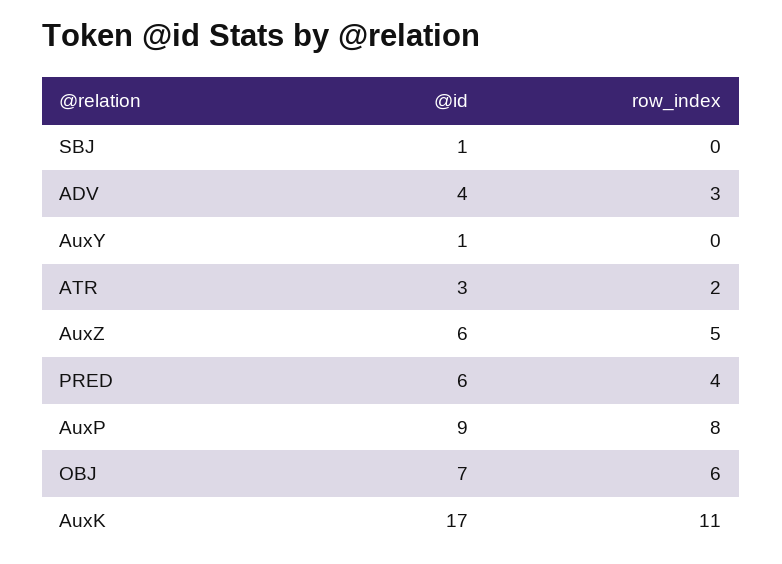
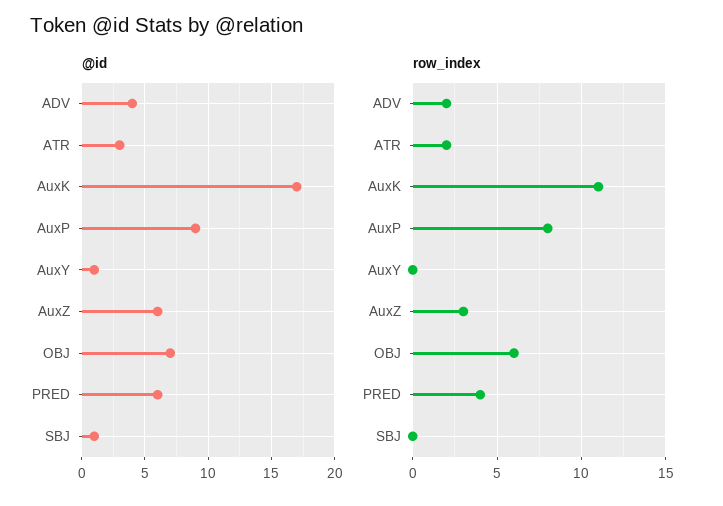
  {
    "@id": {
      "SBJ": 1,
      "ADV": 4,
      "AuxY": 1,
      "ATR": 3,
      "AuxZ": 6,
      "PRED": 6,
      "AuxP": 9,
      "OBJ": 7,
      "AuxK": 17
    },
    "row_index": {
      "SBJ": 0,
-     "ADV": 3,
+     "ADV": 2,
      "AuxY": 0,
      "ATR": 2,
-     "AuxZ": 5,
+     "AuxZ": 3,
      "PRED": 4,
      "AuxP": 8,
      "OBJ": 6,
      "AuxK": 11
    }
  }

